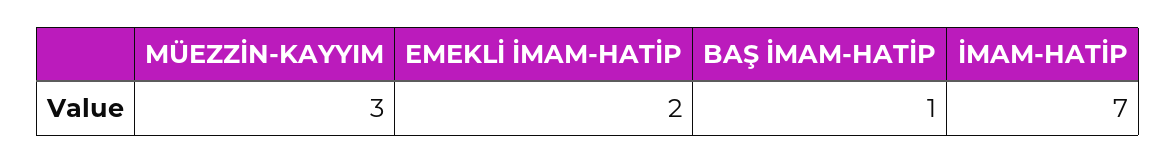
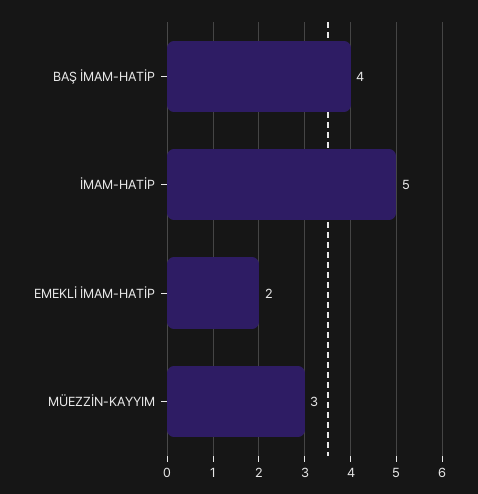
  {
    "MÜEZZİN-KAYYIM": 3,
    "EMEKLİ İMAM-HATİP": 2,
-   "BAŞ İMAM-HATİP": 1,
+   "BAŞ İMAM-HATİP": 4,
-   "İMAM-HATİP": 7
+   "İMAM-HATİP": 5
  }

